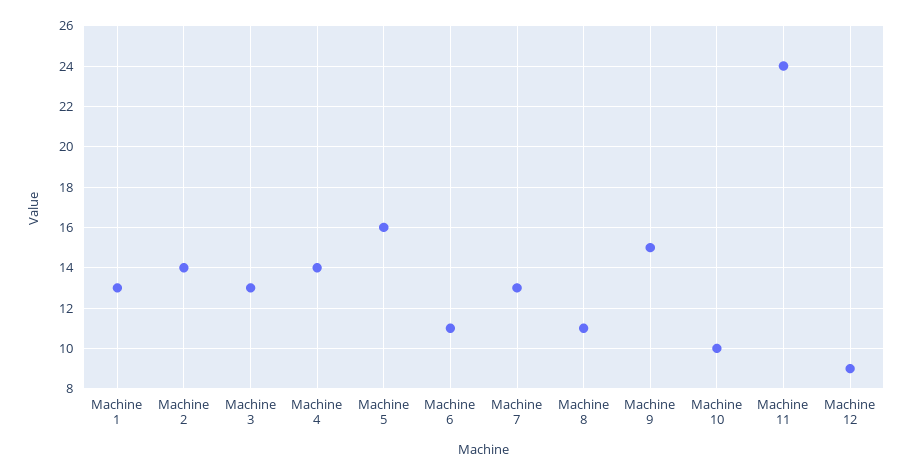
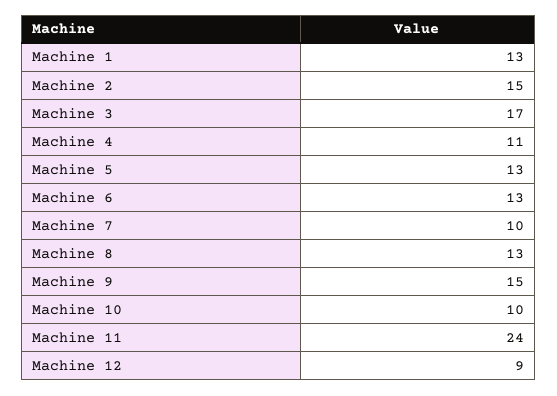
  {
    "Machine 1": 13,
-   "Machine 2": 14,
+   "Machine 2": 15,
-   "Machine 3": 13,
+   "Machine 3": 17,
-   "Machine 4": 14,
+   "Machine 4": 11,
-   "Machine 5": 16,
+   "Machine 5": 13,
-   "Machine 6": 11,
+   "Machine 6": 13,
-   "Machine 7": 13,
+   "Machine 7": 10,
-   "Machine 8": 11,
+   "Machine 8": 13,
    "Machine 9": 15,
    "Machine 10": 10,
    "Machine 11": 24,
    "Machine 12": 9
  }

